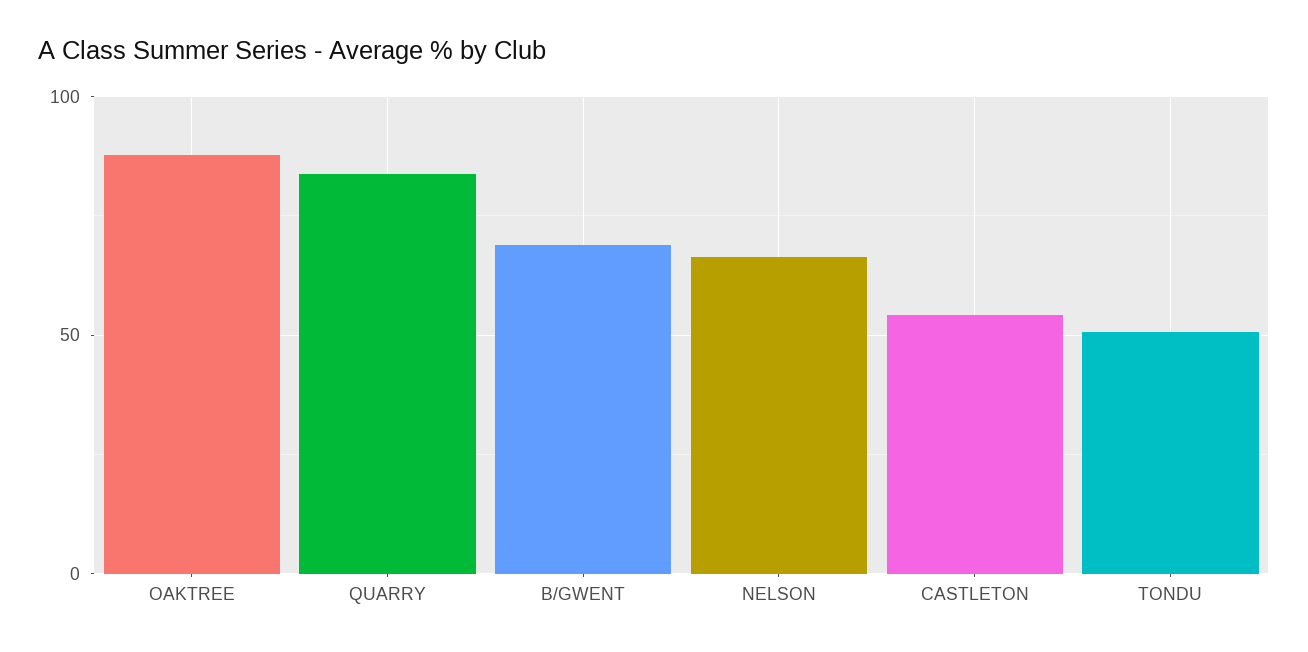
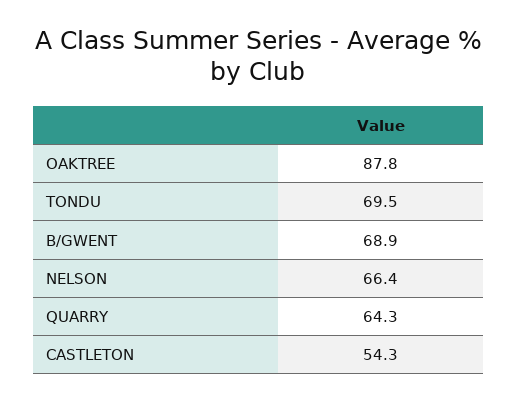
  {
    "OAKTREE": 87.8,
-   "QUARRY": 85,
+   "QUARRY": 64.3,
    "B/GWENT": 68.9,
    "NELSON": 66.4,
    "CASTLETON": 54.3,
-   "TONDU": 50
+   "TONDU": 69.5
  }

